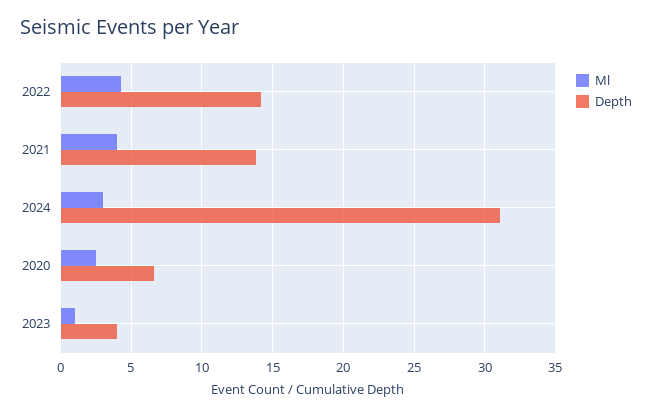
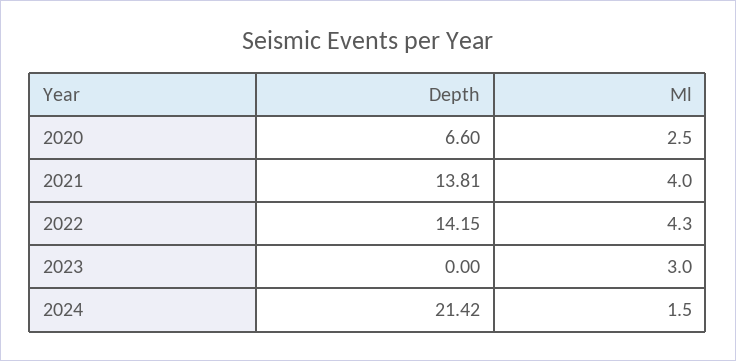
  {
    "Ml": {
      "2022": 4.3,
      "2021": 4,
-     "2024": 3,
+     "2024": 1.5,
      "2020": 2.5,
-     "2023": 1
+     "2023": 3
    },
    "Depth": {
      "2022": 14.15,
      "2021": 13.81,
-     "2024": 31,
+     "2024": 21.42,
      "2020": 6.6,
-     "2023": 4
+     "2023": 0
    }
  }

